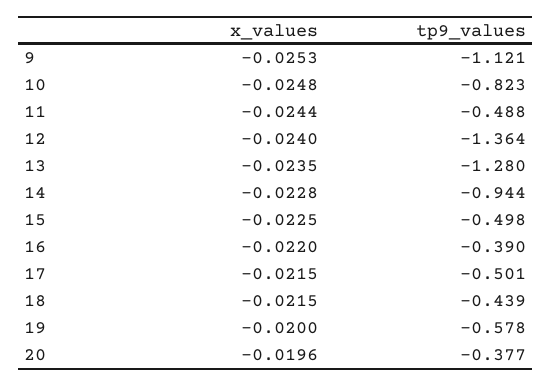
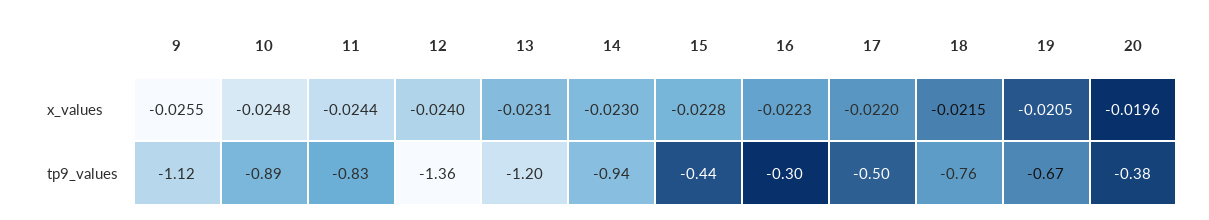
  {
    "x_values": {
-     "9": -0.0253,
+     "9": -0.0255,
      "10": -0.0248,
      "11": -0.0244,
      "12": -0.024,
-     "13": -0.0235,
+     "13": -0.0231,
-     "14": -0.0228,
+     "14": -0.023,
-     "15": -0.0225,
+     "15": -0.0228,
-     "16": -0.022,
+     "16": -0.0223,
-     "17": -0.0215,
+     "17": -0.022,
      "18": -0.0215,
-     "19": -0.02,
+     "19": -0.0205,
      "20": -0.0196
    },
    "tp9_values": {
      "9": -1.121,
-     "10": -0.823,
+     "10": -0.89,
-     "11": -0.488,
+     "11": -0.83,
      "12": -1.364,
-     "13": -1.28,
+     "13": -1.2,
      "14": -0.944,
-     "15": -0.498,
+     "15": -0.44,
-     "16": -0.39,
+     "16": -0.3,
      "17": -0.501,
-     "18": -0.439,
+     "18": -0.76,
-     "19": -0.578,
+     "19": -0.67,
      "20": -0.377
    }
  }

